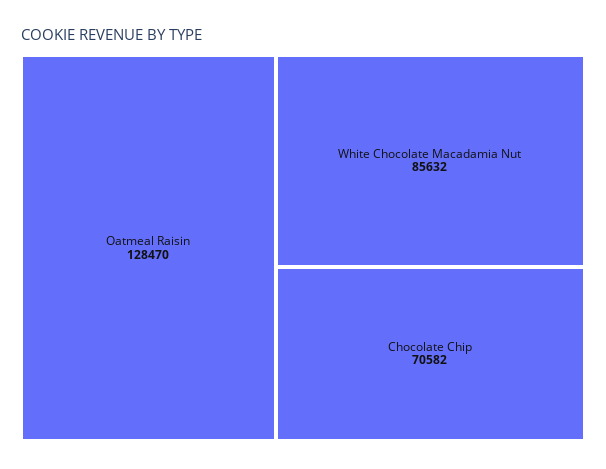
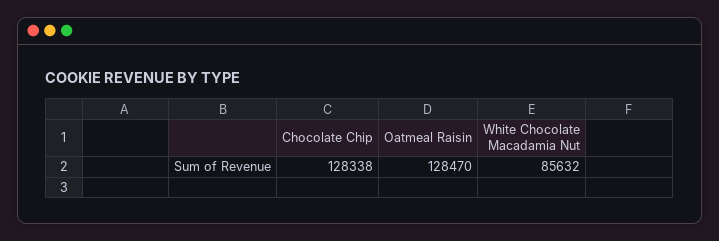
  {
    "Oatmeal Raisin": 128470,
    "White Chocolate Macadamia Nut": 85632,
-   "Chocolate Chip": 70582
+   "Chocolate Chip": 128338
  }

